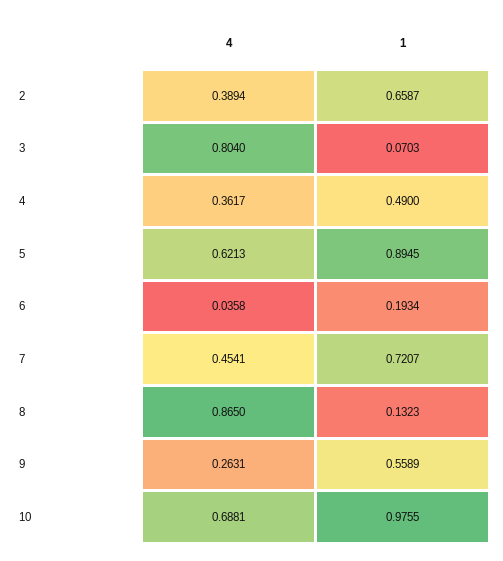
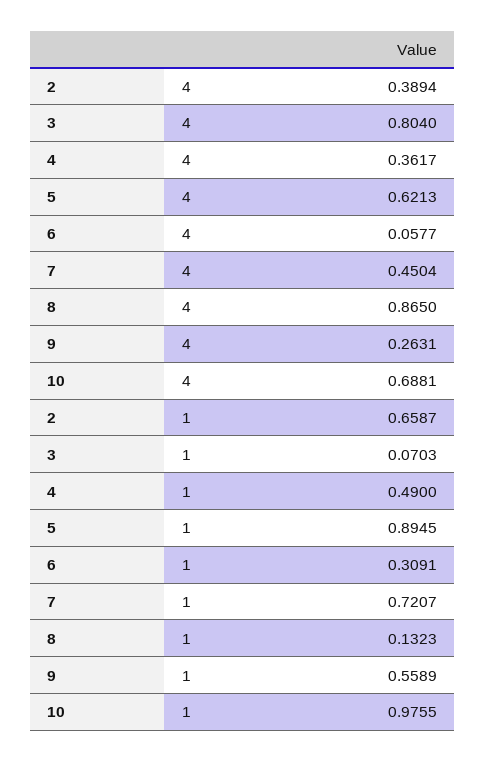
  {
    "4": {
      "2": 0.3894,
      "3": 0.804,
      "4": 0.3617,
      "5": 0.6213,
-     "6": 0.0358,
+     "6": 0.0577,
-     "7": 0.4541,
+     "7": 0.4504,
      "8": 0.865,
      "9": 0.2631,
      "10": 0.6881
    },
    "1": {
      "2": 0.6587,
      "3": 0.0703,
      "4": 0.49,
      "5": 0.8945,
-     "6": 0.1934,
+     "6": 0.3091,
      "7": 0.7207,
      "8": 0.1323,
      "9": 0.5589,
      "10": 0.9755
    }
  }

